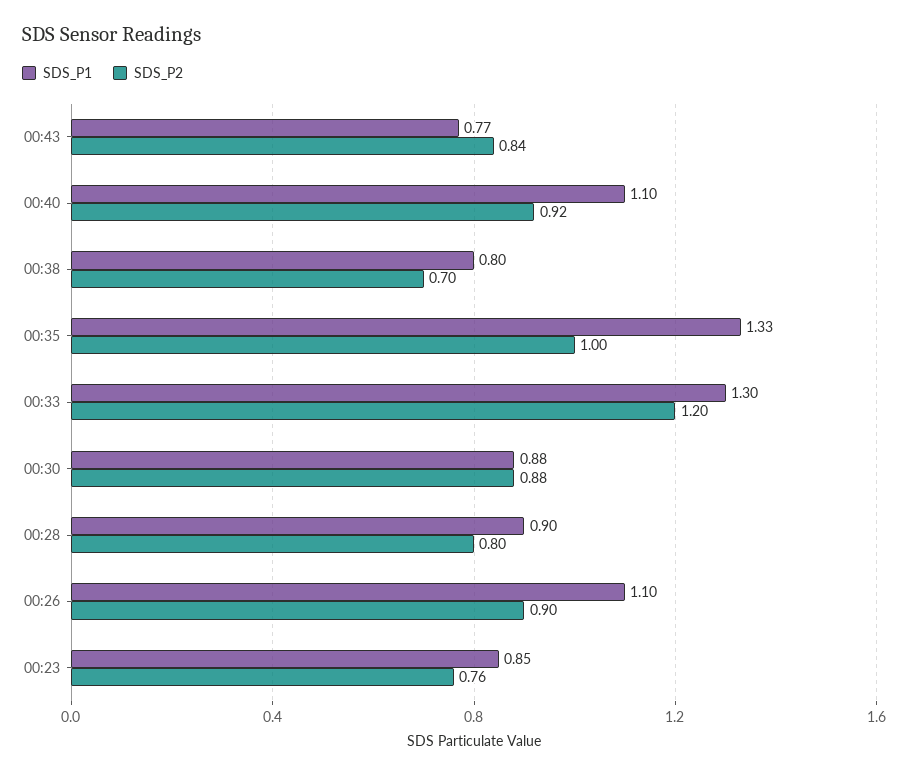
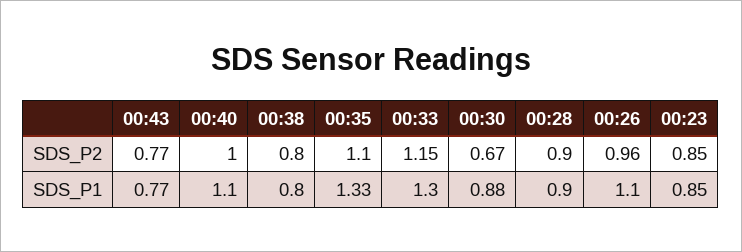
  {
    "SDS_P1": {
      "00:43": 0.77,
      "00:40": 1.1,
      "00:38": 0.8,
      "00:35": 1.33,
      "00:33": 1.3,
      "00:30": 0.88,
      "00:28": 0.9,
      "00:26": 1.1,
      "00:23": 0.85
    },
    "SDS_P2": {
-     "00:43": 0.84,
+     "00:43": 0.77,
-     "00:40": 0.92,
+     "00:40": 1,
-     "00:38": 0.7,
+     "00:38": 0.8,
-     "00:35": 1,
+     "00:35": 1.1,
-     "00:33": 1.2,
+     "00:33": 1.15,
-     "00:30": 0.88,
+     "00:30": 0.67,
-     "00:28": 0.8,
+     "00:28": 0.9,
-     "00:26": 0.9,
+     "00:26": 0.96,
-     "00:23": 0.76
+     "00:23": 0.85
    }
  }

